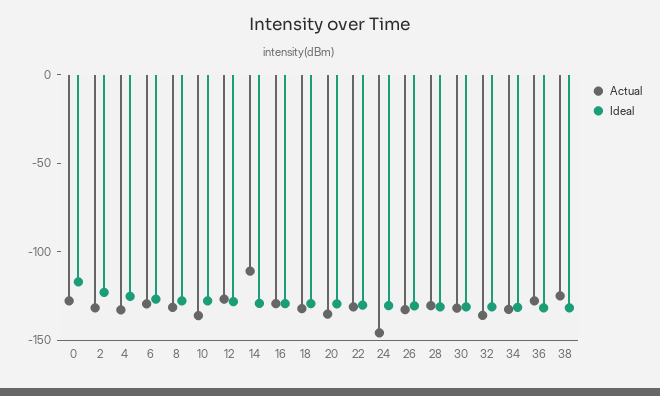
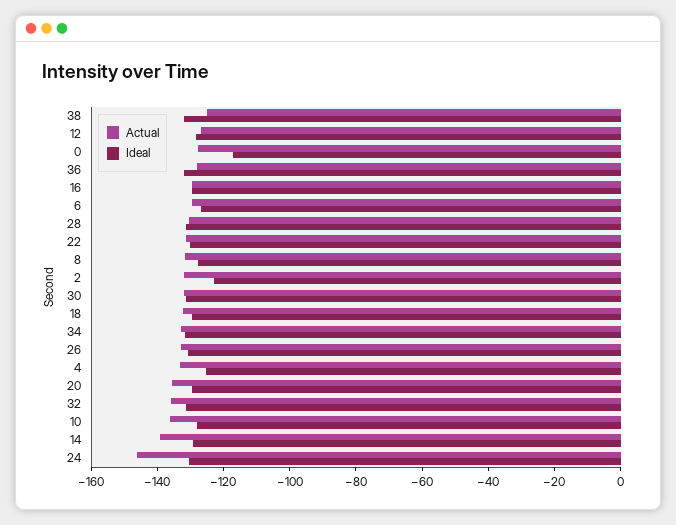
  {
    "Actual": {
      "0": -130,
      "2": -130,
      "4": -135,
      "6": -130,
      "8": -130,
      "10": -135,
      "12": -125,
-     "14": -110,
+     "14": -140,
      "16": -130,
      "18": -130,
      "20": -135,
      "22": -130,
      "24": -145,
      "26": -135,
      "28": -130,
      "30": -130,
      "32": -135,
      "34": -135,
      "36": -130,
      "38": -125
    },
    "Ideal": {
      "0": -115,
      "2": -125,
      "4": -125,
      "6": -125,
      "8": -130,
      "10": -130,
      "12": -130,
      "14": -130,
      "16": -130,
      "18": -130,
      "20": -130,
      "22": -130,
      "24": -130,
      "26": -130,
      "28": -130,
      "30": -130,
      "32": -130,
      "34": -130,
      "36": -130,
      "38": -130
    }
  }

